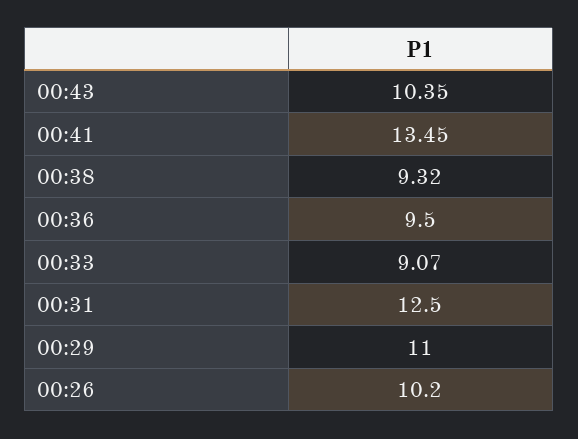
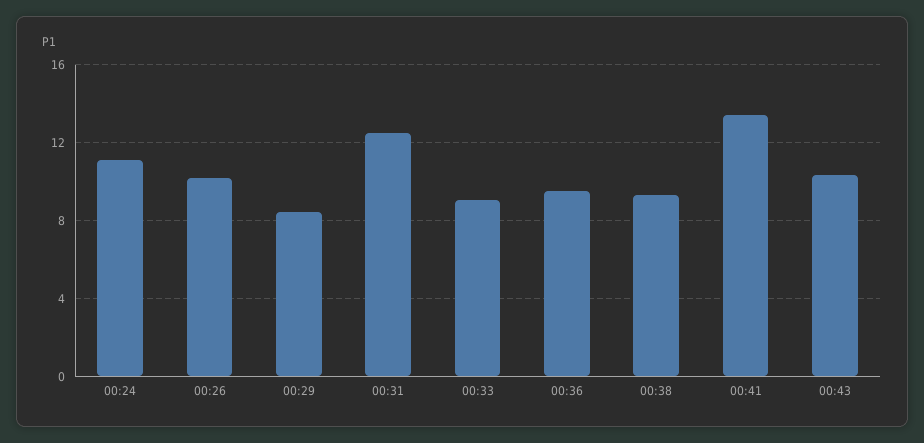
  {
    "00:43": 10.35,
    "00:41": 13.45,
    "00:38": 9.32,
    "00:36": 9.5,
    "00:33": 9.07,
    "00:31": 12.5,
-   "00:29": 11,
+   "00:29": 8.5,
-   "00:26": 10.2
+   "00:26": 10.2,
+   "00:24": 11
  }

